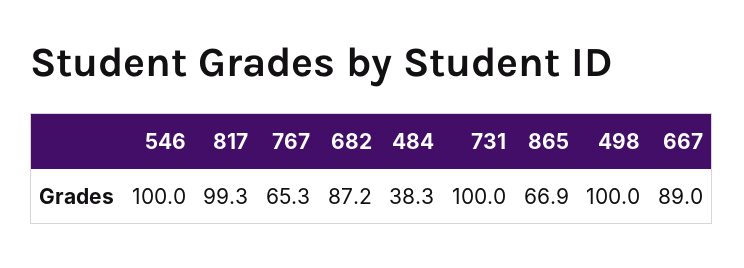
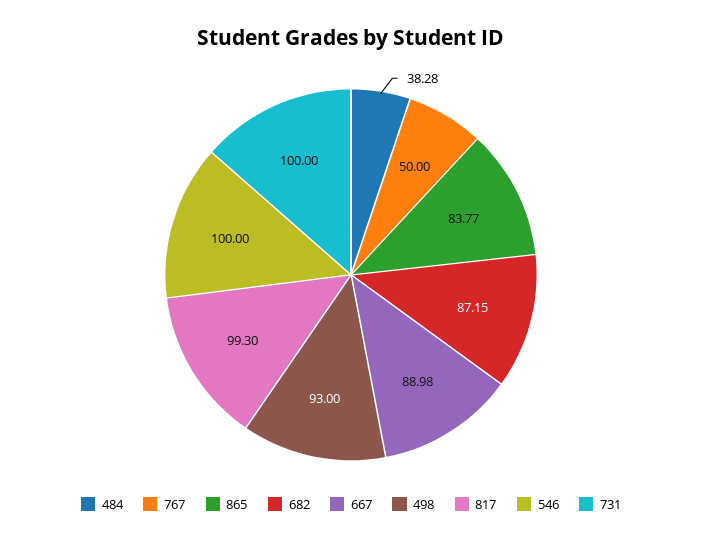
  {
    "546": 100,
    "817": 99.3,
-   "767": 65.3,
+   "767": 50,
    "682": 87.15,
    "484": 38.28,
    "731": 100,
-   "865": 66.9,
+   "865": 83.77,
-   "498": 100,
+   "498": 93,
    "667": 88.98
  }

